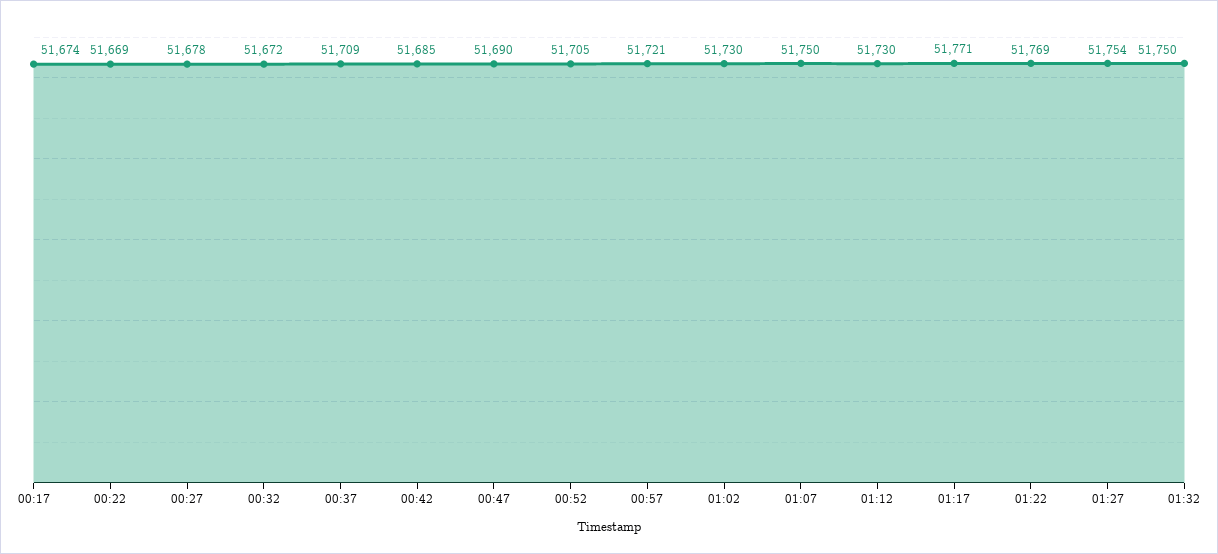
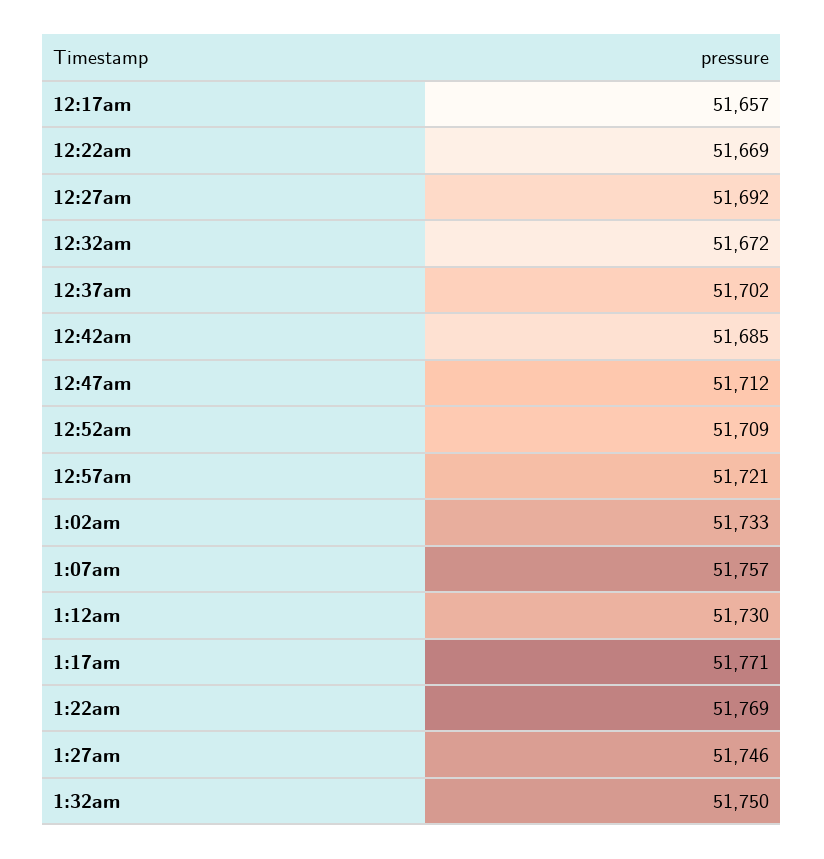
  {
-   "00:17": 51674,
+   "00:17": 51657,
    "00:22": 51669,
-   "00:27": 51678,
+   "00:27": 51692,
    "00:32": 51672,
-   "00:37": 51709,
+   "00:37": 51702,
    "00:42": 51685,
-   "00:47": 51690,
+   "00:47": 51712,
-   "00:52": 51705,
+   "00:52": 51709,
    "00:57": 51721,
-   "01:02": 51730,
+   "01:02": 51733,
-   "01:07": 51750,
+   "01:07": 51757,
    "01:12": 51730,
    "01:17": 51771,
    "01:22": 51769,
-   "01:27": 51754,
+   "01:27": 51746,
    "01:32": 51750
  }

